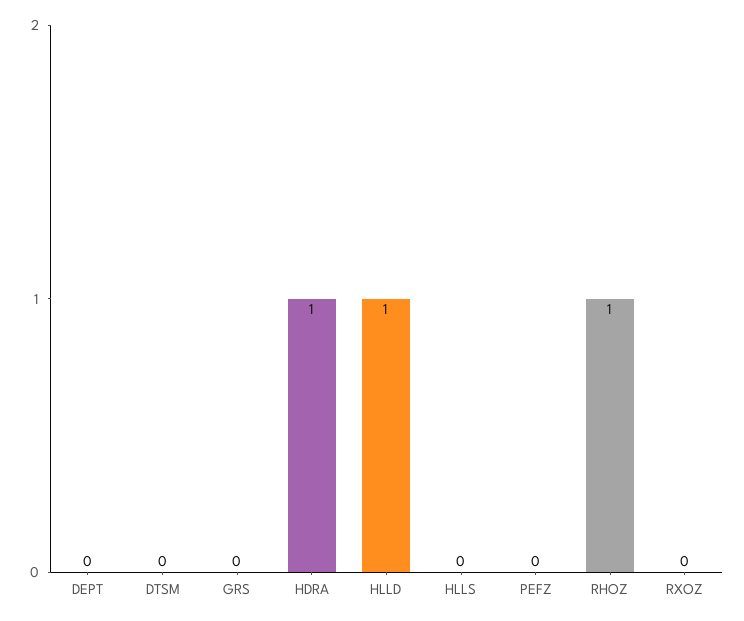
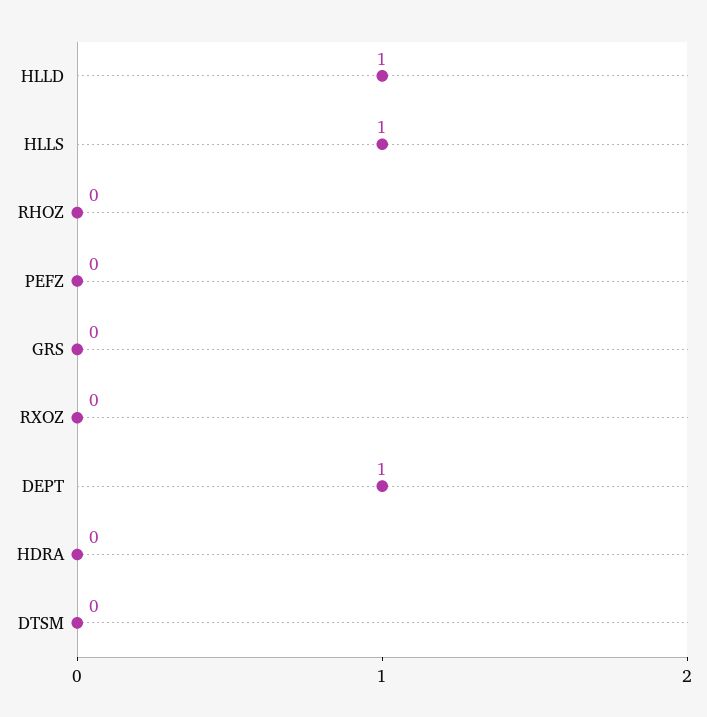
  {
-   "DEPT": 0,
+   "DEPT": 1,
    "DTSM": 0,
    "GRS": 0,
-   "HDRA": 1,
+   "HDRA": 0,
    "HLLD": 1,
-   "HLLS": 0,
+   "HLLS": 1,
    "PEFZ": 0,
-   "RHOZ": 1,
+   "RHOZ": 0,
    "RXOZ": 0
  }

